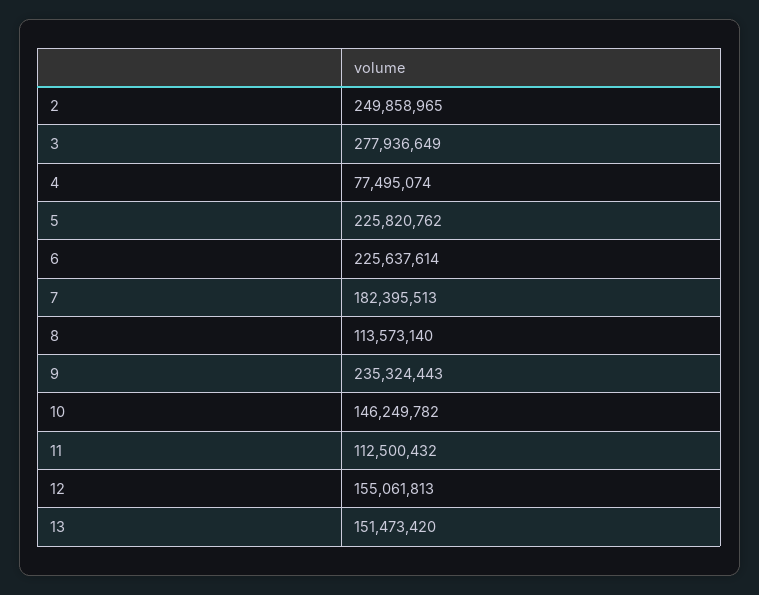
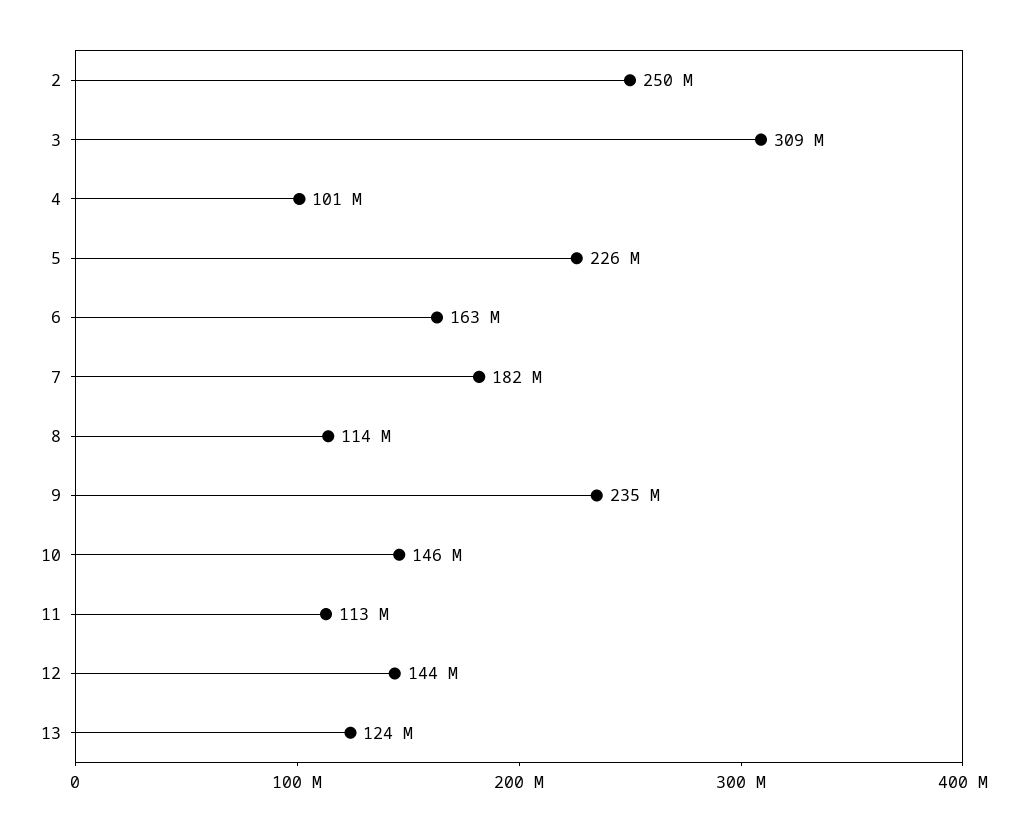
  {
    "2": 249858965,
-   "3": 277936649,
+   "3": 309000000,
-   "4": 77495074,
+   "4": 101000000,
    "5": 225820762,
-   "6": 225637614,
+   "6": 163000000,
    "7": 182395513,
    "8": 113573140,
    "9": 235324443,
    "10": 146249782,
    "11": 112500432,
-   "12": 155061813,
+   "12": 144000000,
-   "13": 151473420
+   "13": 124000000
  }

